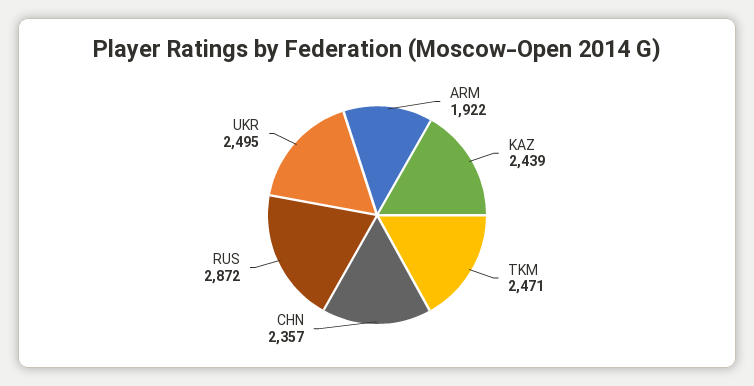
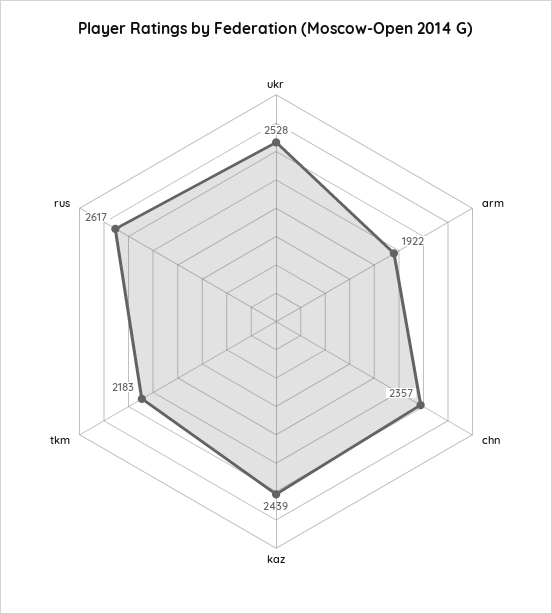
  {
    "ARM": 1922,
    "KAZ": 2439,
-   "TKM": 2471,
+   "TKM": 2183,
    "CHN": 2357,
-   "RUS": 2872,
+   "RUS": 2617,
-   "UKR": 2495
+   "UKR": 2528
  }

